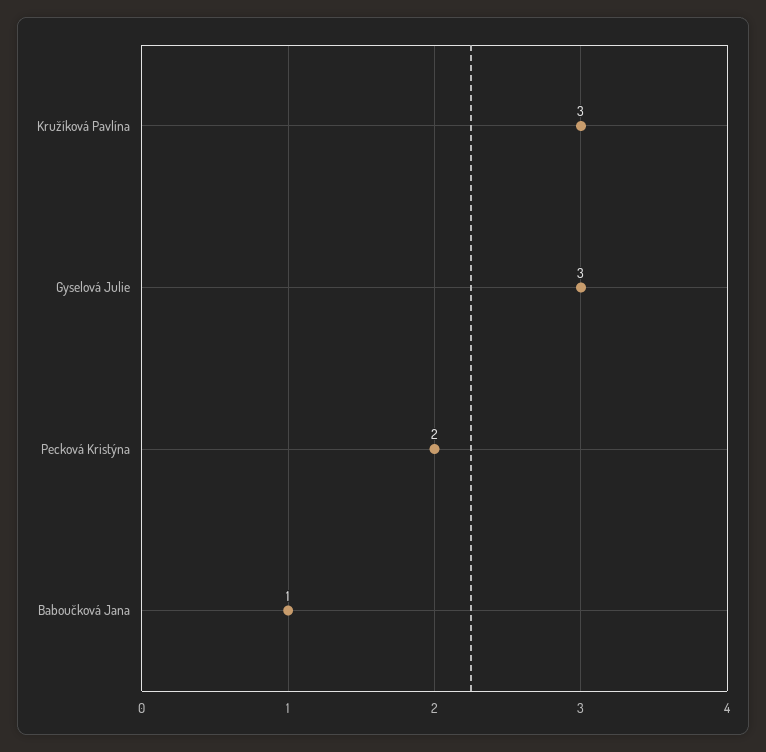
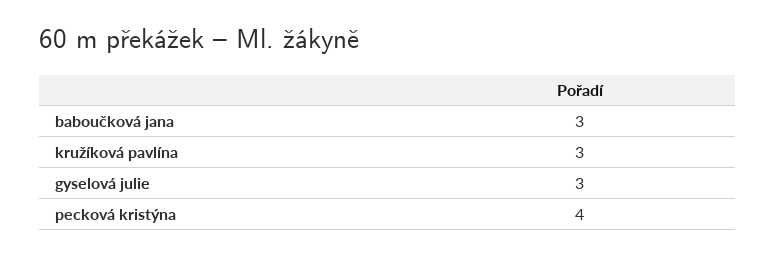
  {
    "Kružíková Pavlína": 3,
    "Gyselová Julie": 3,
-   "Pecková Kristýna": 2,
+   "Pecková Kristýna": 4,
-   "Baboučková Jana": 1
+   "Baboučková Jana": 3
  }

